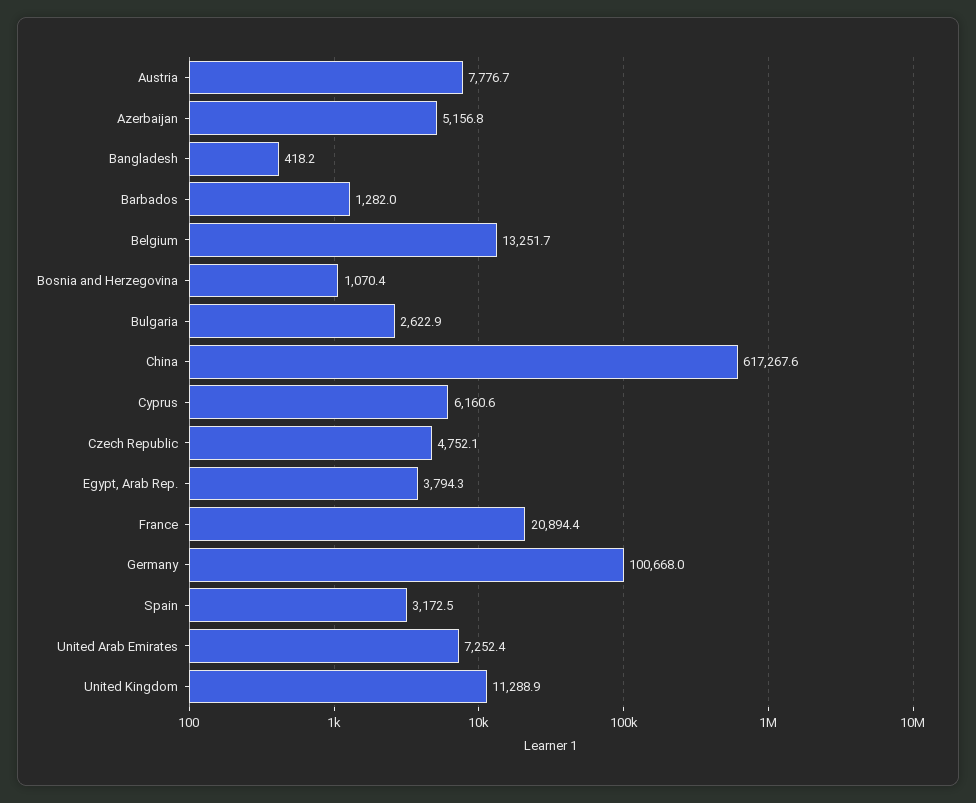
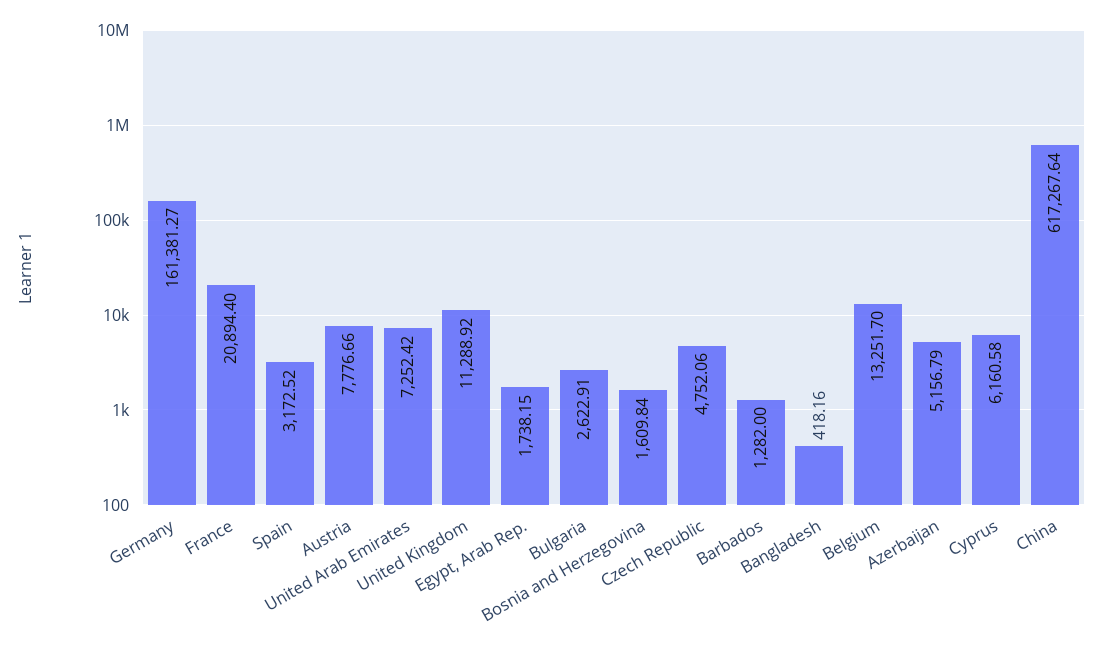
  {
    "Austria": 7776.66,
    "Azerbaijan": 5156.79,
    "Bangladesh": 418.16,
    "Barbados": 1282,
    "Belgium": 13251.7,
-   "Bosnia and Herzegovina": 1070.4,
+   "Bosnia and Herzegovina": 1609.84,
    "Bulgaria": 2622.91,
    "China": 617267.64,
    "Cyprus": 6160.58,
    "Czech Republic": 4752.06,
-   "Egypt, Arab Rep.": 3794.3,
+   "Egypt, Arab Rep.": 1738.15,
    "France": 20894.4,
-   "Germany": 100668,
+   "Germany": 161381.27,
    "Spain": 3172.52,
    "United Arab Emirates": 7252.42,
    "United Kingdom": 11288.92
  }

